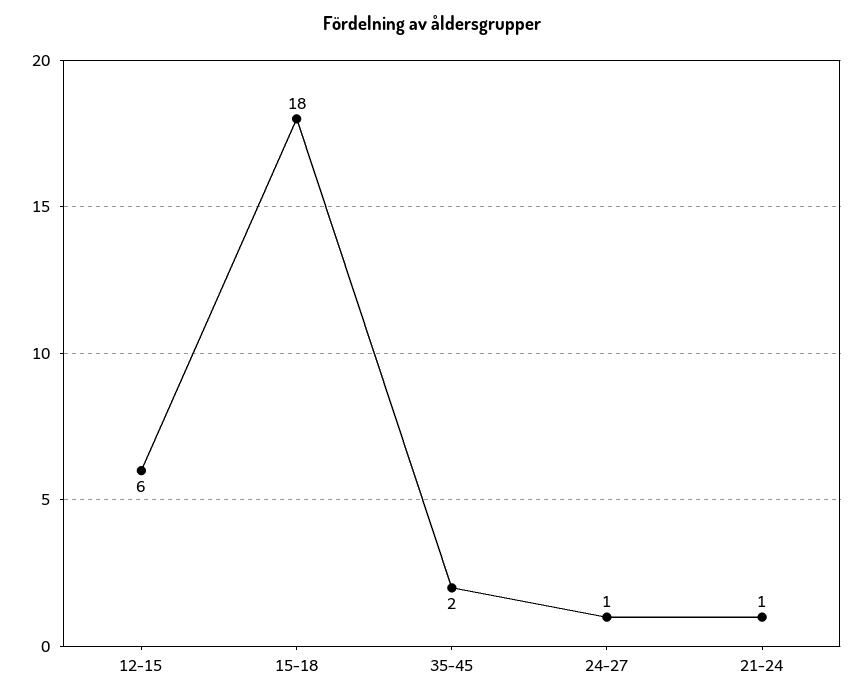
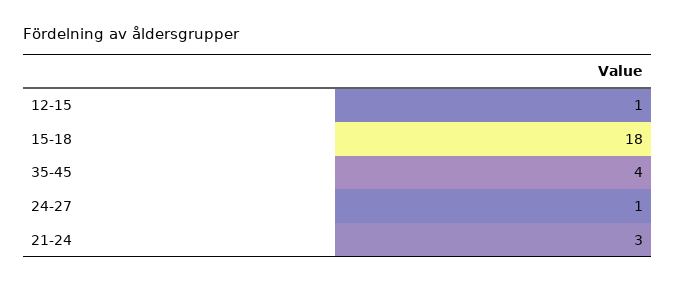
  {
-   "12-15": 6,
+   "12-15": 1,
    "15-18": 18,
-   "35-45": 2,
+   "35-45": 4,
    "24-27": 1,
-   "21-24": 1
+   "21-24": 3
  }

